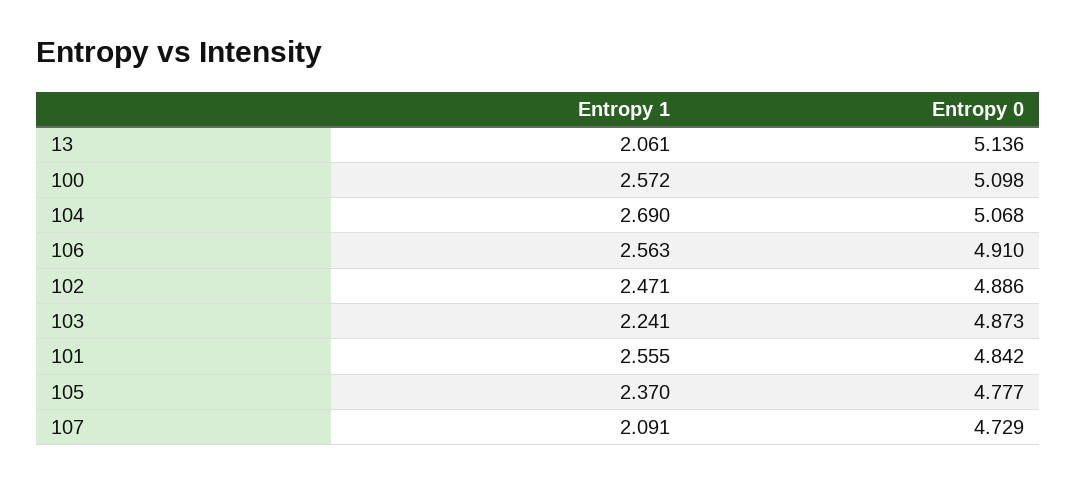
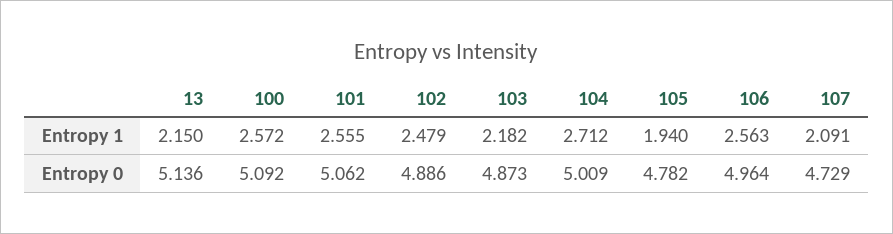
  {
    "Entropy 1": {
-     "13": 2.061,
+     "13": 2.15,
      "100": 2.572,
-     "104": 2.69,
+     "104": 2.712,
      "106": 2.563,
-     "102": 2.471,
+     "102": 2.479,
-     "103": 2.241,
+     "103": 2.182,
      "101": 2.555,
-     "105": 2.37,
+     "105": 1.94,
      "107": 2.091
    },
    "Entropy 0": {
      "13": 5.136,
-     "100": 5.098,
+     "100": 5.092,
-     "104": 5.068,
+     "104": 5.009,
-     "106": 4.91,
+     "106": 4.964,
      "102": 4.886,
      "103": 4.873,
-     "101": 4.842,
+     "101": 5.062,
-     "105": 4.777,
+     "105": 4.782,
      "107": 4.729
    }
  }

